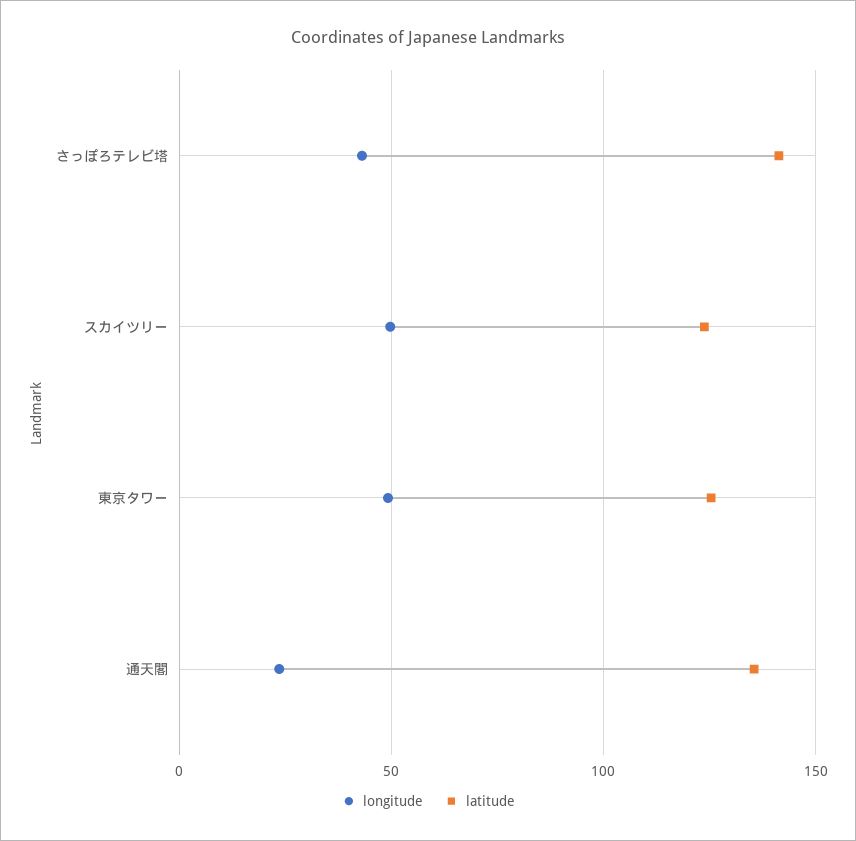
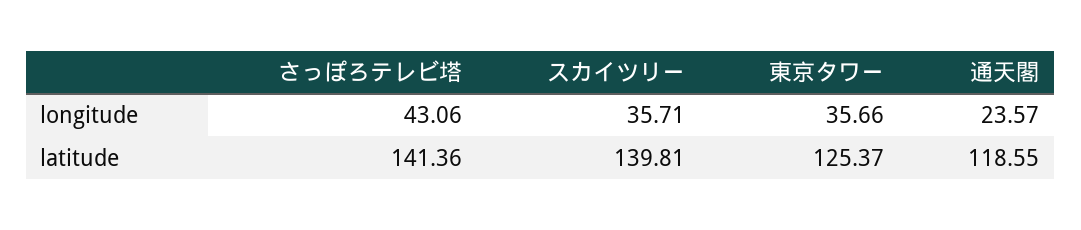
  {
    "longitude": {
      "さっぽろテレビ塔": 43.06,
-     "スカイツリー": 50,
+     "スカイツリー": 35.71,
-     "東京タワー": 50,
+     "東京タワー": 35.66,
      "通天閣": 23.57
    },
    "latitude": {
      "さっぽろテレビ塔": 141.36,
-     "スカイツリー": 125,
+     "スカイツリー": 139.81,
      "東京タワー": 125.37,
-     "通天閣": 135
+     "通天閣": 118.55
    }
  }

